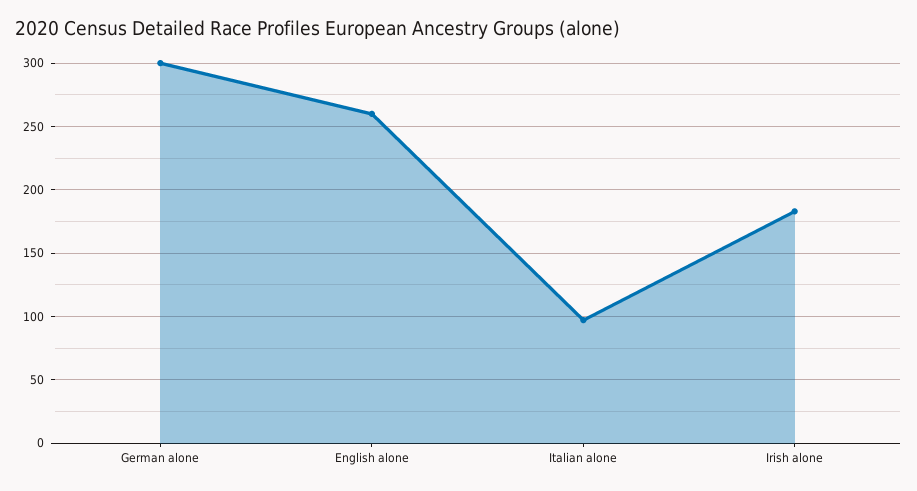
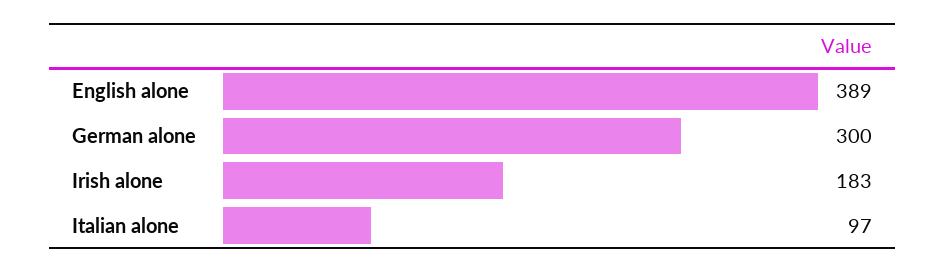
  {
    "German alone": 300,
-   "English alone": 260,
+   "English alone": 389,
    "Italian alone": 97,
    "Irish alone": 183
  }

